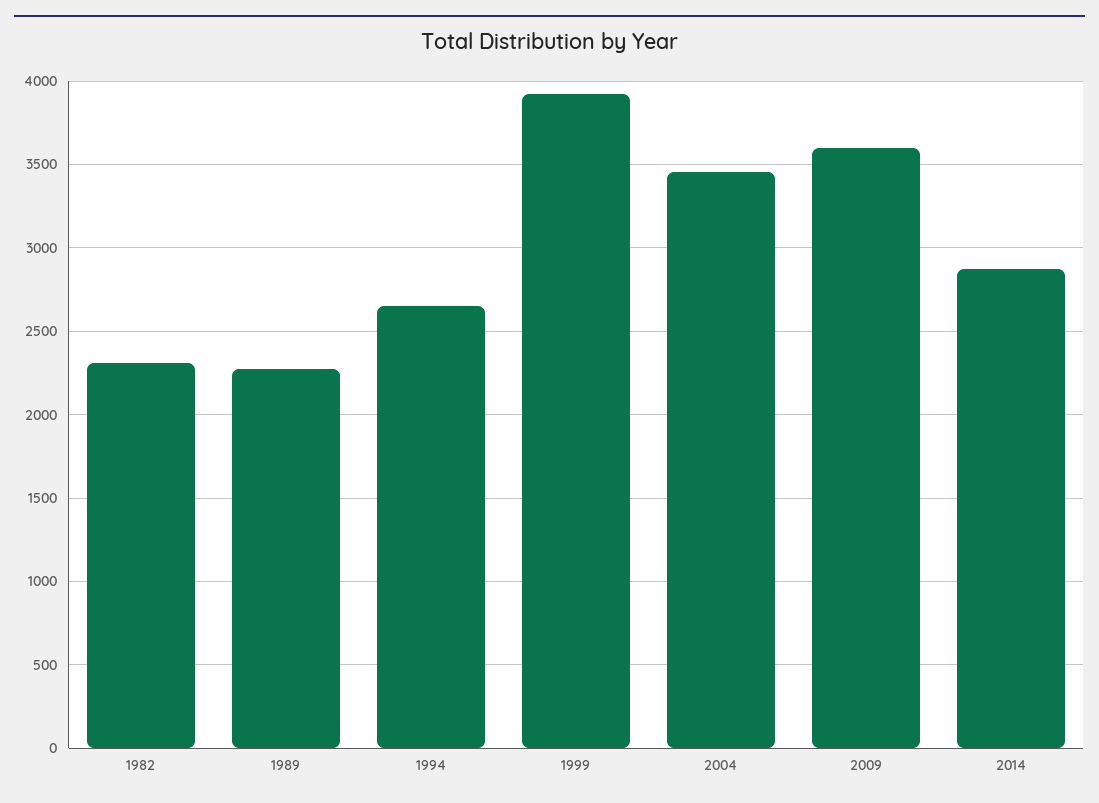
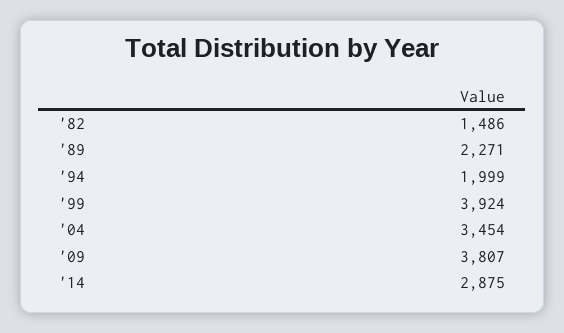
  {
-   "1982": 2300,
+   "1982": 1486,
    "1989": 2271,
-   "1994": 2650,
+   "1994": 1999,
    "1999": 3924,
    "2004": 3454,
-   "2009": 3600,
+   "2009": 3807,
    "2014": 2875
  }

